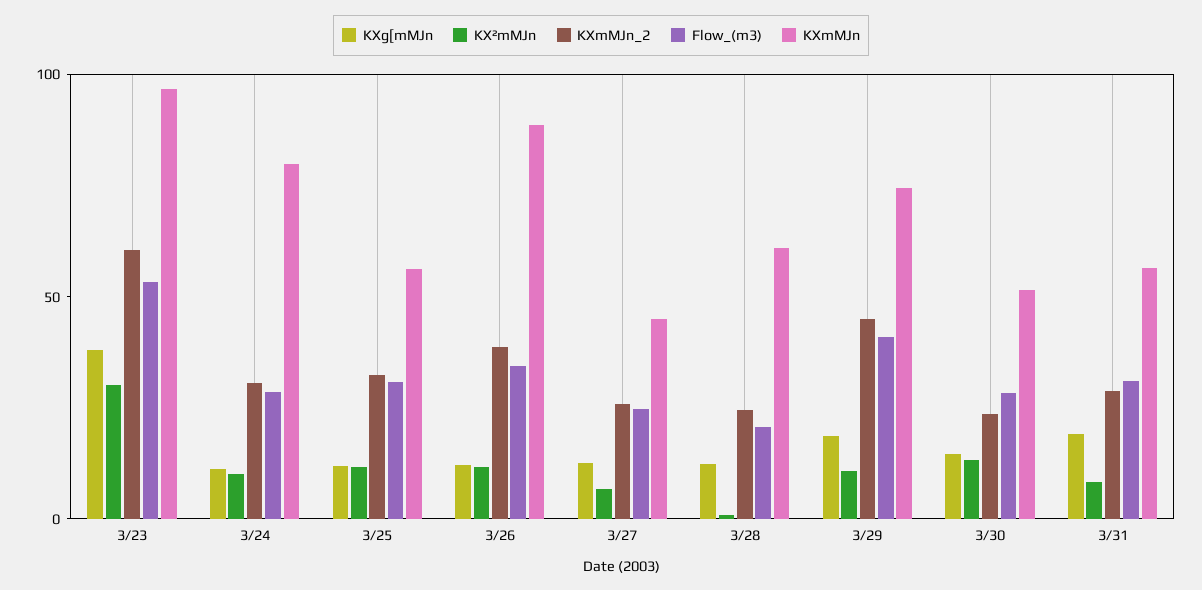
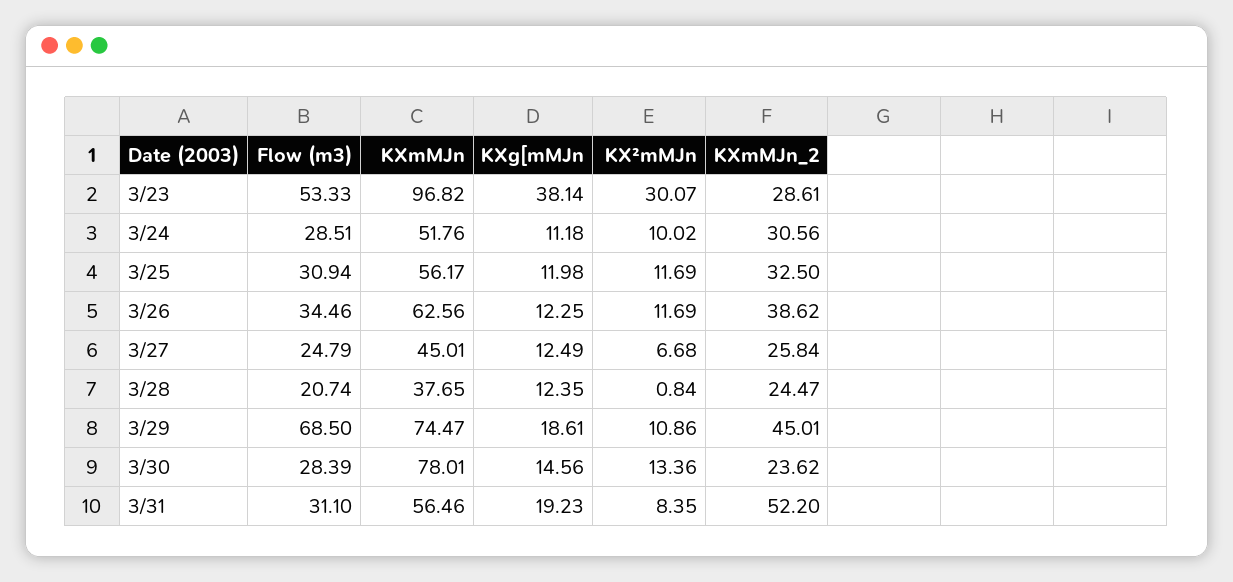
  {
    "KXg[mMJn": {
      "3/23": 38.14,
      "3/24": 11.18,
      "3/25": 11.98,
      "3/26": 12.25,
      "3/27": 12.49,
      "3/28": 12.35,
      "3/29": 18.61,
      "3/30": 14.56,
      "3/31": 19.23
    },
    "KX²mMJn": {
      "3/23": 30.07,
      "3/24": 10.02,
      "3/25": 11.69,
      "3/26": 11.69,
      "3/27": 6.68,
      "3/28": 0.84,
      "3/29": 10.86,
      "3/30": 13.36,
      "3/31": 8.35
    },
    "KXmMJn_2": {
-     "3/23": 60,
+     "3/23": 28.61,
      "3/24": 30.56,
      "3/25": 32.5,
      "3/26": 38.62,
      "3/27": 25.84,
      "3/28": 24.47,
      "3/29": 45.01,
      "3/30": 23.62,
-     "3/31": 30
+     "3/31": 52.2
    },
    "Flow_(m3)": {
      "3/23": 53.33,
      "3/24": 28.51,
      "3/25": 30.94,
      "3/26": 34.46,
      "3/27": 24.79,
      "3/28": 20.74,
-     "3/29": 40,
+     "3/29": 68.5,
      "3/30": 28.39,
      "3/31": 31.1
    },
    "KXmMJn": {
      "3/23": 96.82,
-     "3/24": 80,
+     "3/24": 51.76,
      "3/25": 56.17,
-     "3/26": 90,
+     "3/26": 62.56,
      "3/27": 45.01,
-     "3/28": 60,
+     "3/28": 37.65,
      "3/29": 74.47,
-     "3/30": 50,
+     "3/30": 78.01,
      "3/31": 56.46
    }
  }

